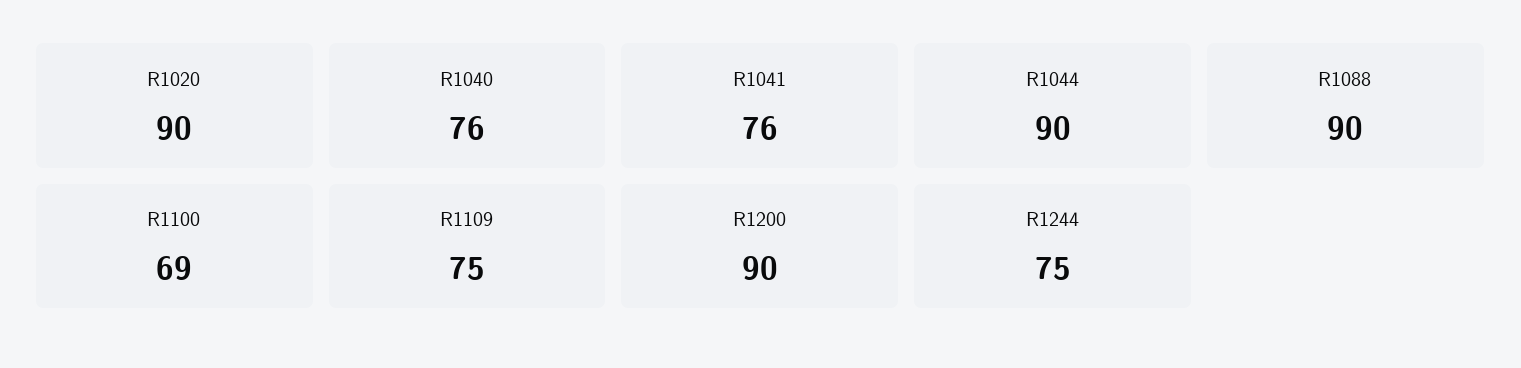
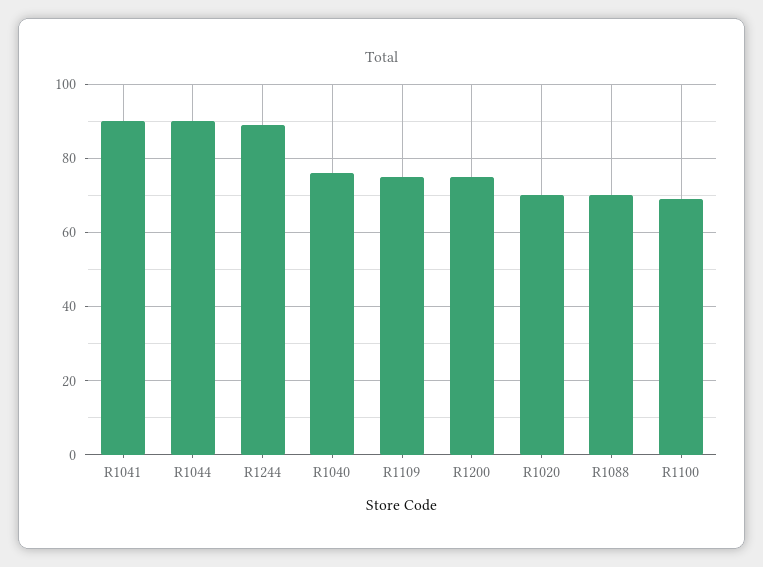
  {
-   "R1020": 90,
+   "R1020": 70,
    "R1040": 76,
-   "R1041": 76,
+   "R1041": 90,
    "R1044": 90,
-   "R1088": 90,
+   "R1088": 70,
    "R1100": 69,
    "R1109": 75,
-   "R1200": 90,
+   "R1200": 75,
-   "R1244": 75
+   "R1244": 90
  }

